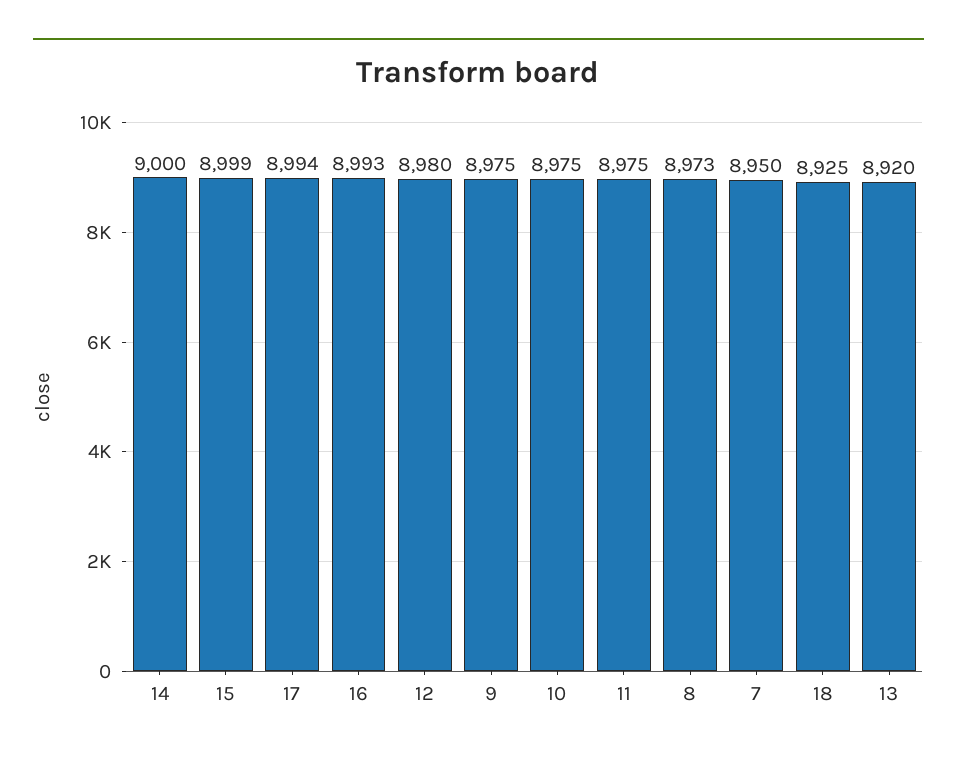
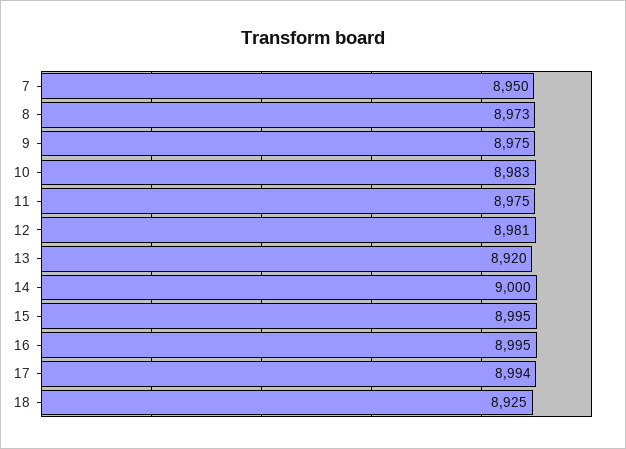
  {
    "14": 9000,
-   "15": 8999,
+   "15": 8995,
    "17": 8994,
-   "16": 8993,
+   "16": 8995,
-   "12": 8980,
+   "12": 8981,
    "9": 8975,
-   "10": 8975,
+   "10": 8983,
    "11": 8975,
    "8": 8973,
    "7": 8950,
    "18": 8925,
    "13": 8920
  }

